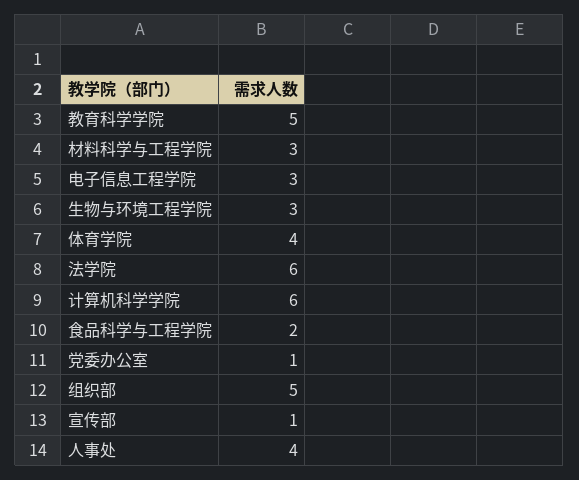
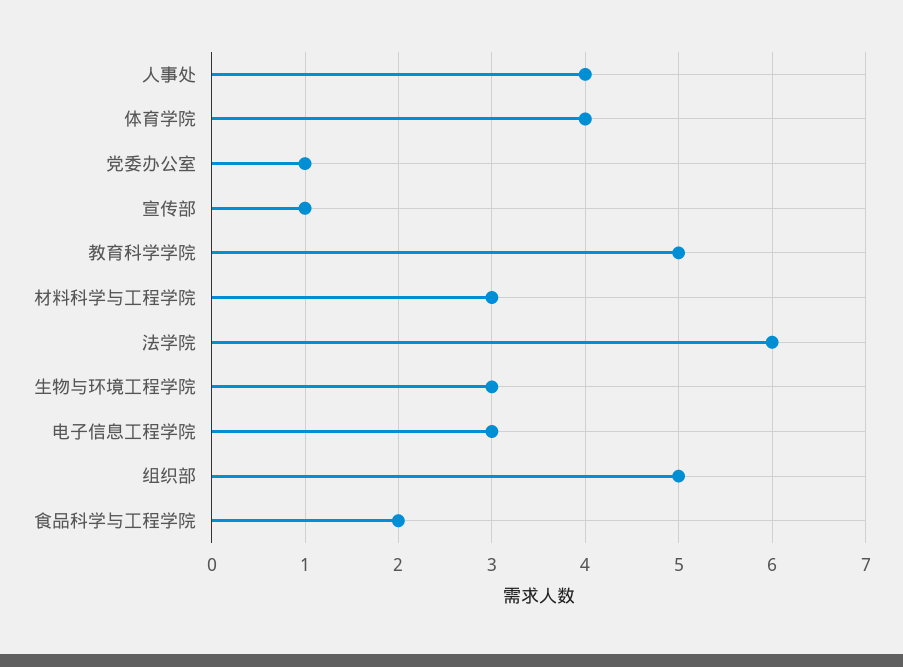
  {
    "教育科学学院": 5,
    "材料科学与工程学院": 3,
    "电子信息工程学院": 3,
    "生物与环境工程学院": 3,
    "体育学院": 4,
    "法学院": 6,
-   "计算机科学学院": 6,
    "食品科学与工程学院": 2,
    "党委办公室": 1,
    "组织部": 5,
    "宣传部": 1,
    "人事处": 4
  }

